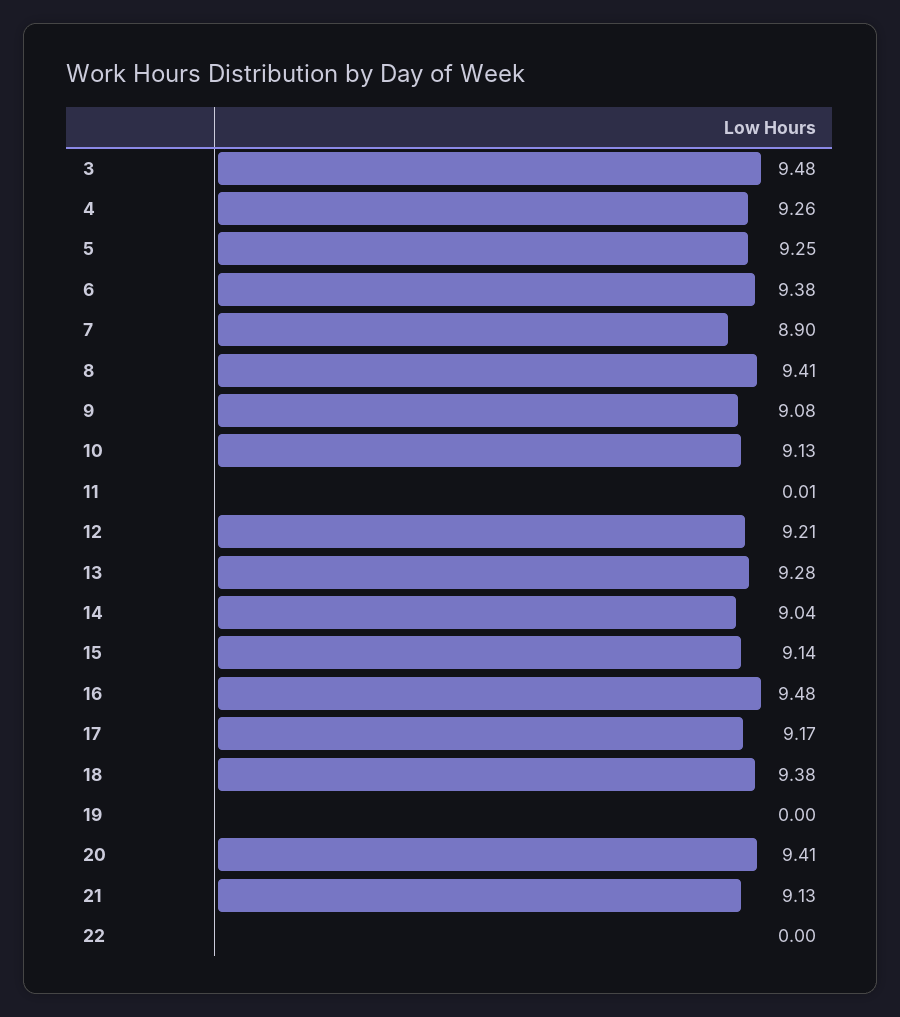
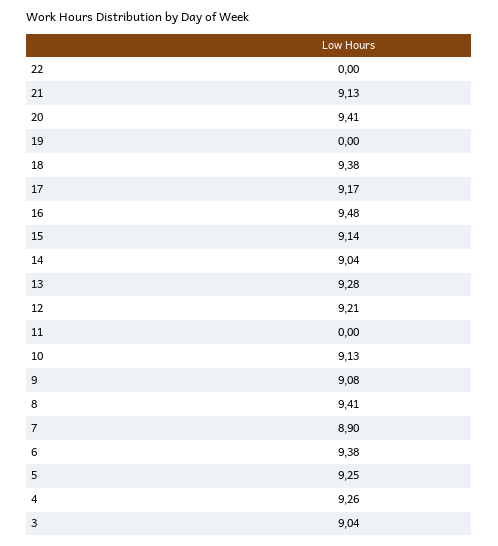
  {
-   "3": 9.48,
+   "3": 9.04,
    "4": 9.26,
    "5": 9.25,
    "6": 9.38,
    "7": 8.9,
    "8": 9.41,
    "9": 9.08,
    "10": 9.13,
-   "11": 0.01,
+   "11": 0,
    "12": 9.21,
    "13": 9.28,
    "14": 9.04,
    "15": 9.14,
    "16": 9.48,
    "17": 9.17,
    "18": 9.38,
    "19": 0,
    "20": 9.41,
    "21": 9.13,
    "22": 0
  }

